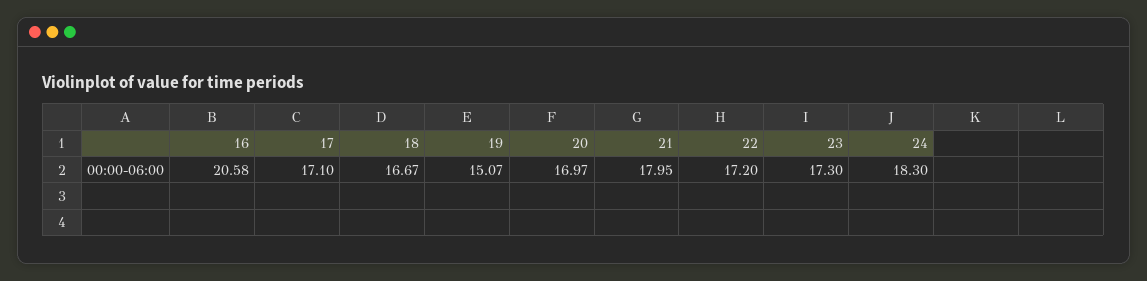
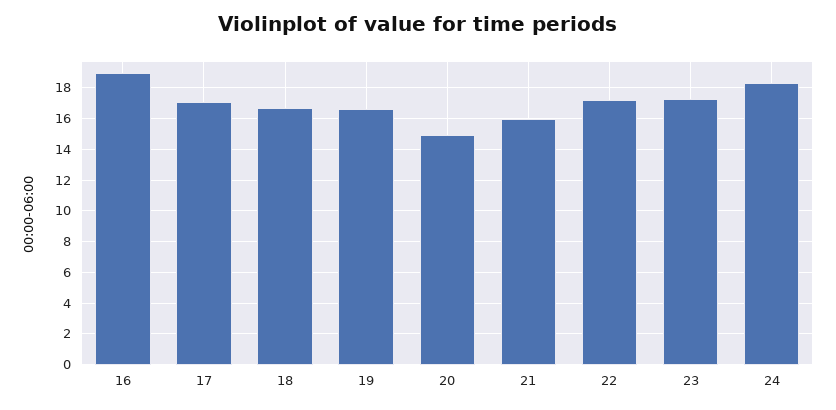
  {
-   "16": 20.58,
+   "16": 19,
    "17": 17.1,
    "18": 16.67,
-   "19": 15.07,
+   "19": 16.5,
-   "20": 16.97,
+   "20": 15,
-   "21": 17.95,
+   "21": 16,
    "22": 17.2,
    "23": 17.3,
    "24": 18.3
  }

